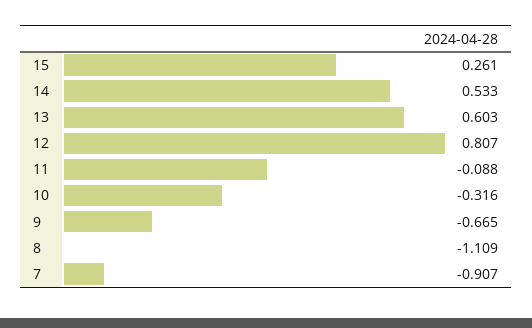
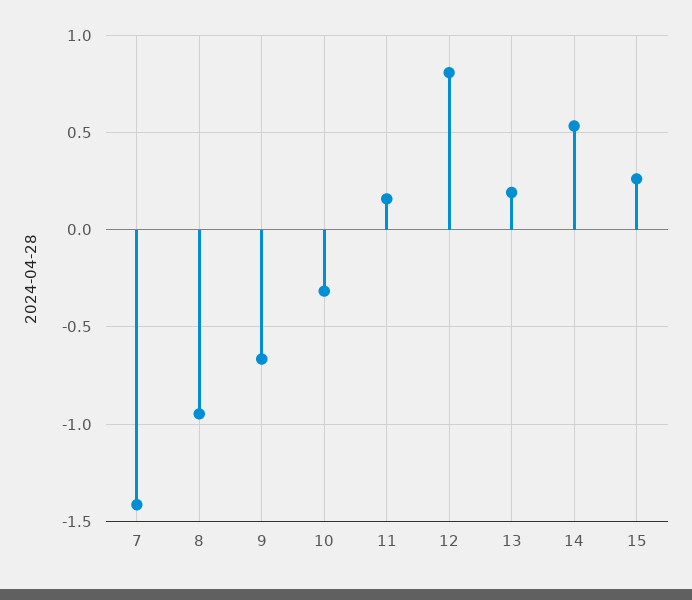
  {
    "15": 0.261,
    "14": 0.533,
-   "13": 0.603,
+   "13": 0.2,
    "12": 0.807,
-   "11": -0.088,
+   "11": 0.15,
    "10": -0.316,
    "9": -0.665,
-   "8": -1.109,
+   "8": -0.95,
-   "7": -0.907
+   "7": -1.4
  }

